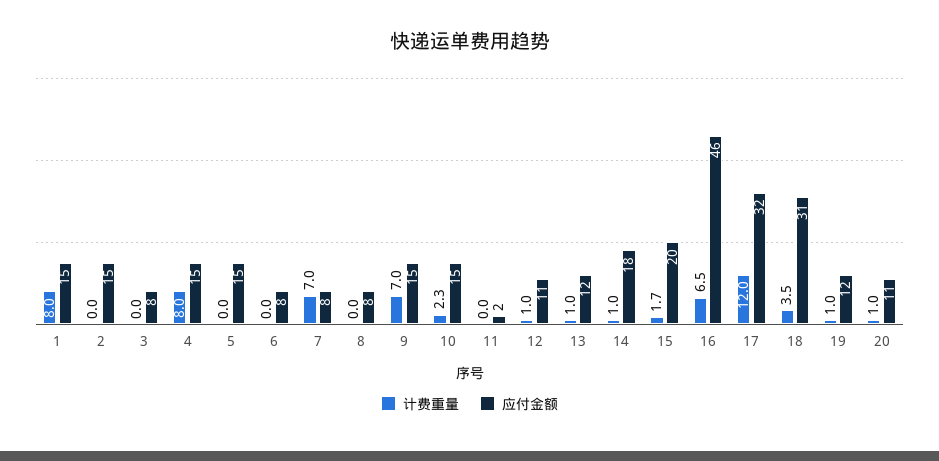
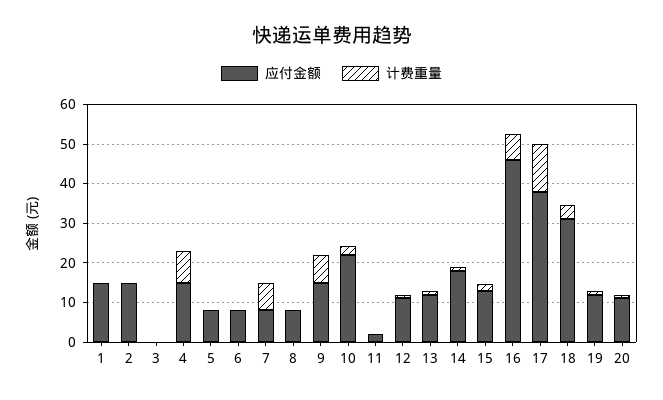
  {
    "计费重量": {
-     "1": 8,
+     "1": 0,
      "2": 0,
      "3": 0,
      "4": 8,
      "5": 0,
      "6": 0,
      "7": 7,
      "8": 0,
      "9": 7,
      "10": 2.3,
      "11": 0,
      "12": 1,
      "13": 1,
      "14": 1,
      "15": 1.7,
      "16": 6.5,
      "17": 12,
      "18": 3.5,
      "19": 1,
      "20": 1
    },
    "应付金额": {
      "1": 15,
      "2": 15,
-     "3": 8,
+     "3": 0,
      "4": 15,
-     "5": 15,
+     "5": 7.5,
      "6": 8,
      "7": 8,
      "8": 8,
      "9": 15,
-     "10": 15,
+     "10": 22.5,
      "11": 2,
      "12": 11,
      "13": 12,
      "14": 18,
-     "15": 20,
+     "15": 12.5,
      "16": 46,
-     "17": 32,
+     "17": 37.5,
      "18": 31,
      "19": 12,
      "20": 11
    }
  }

